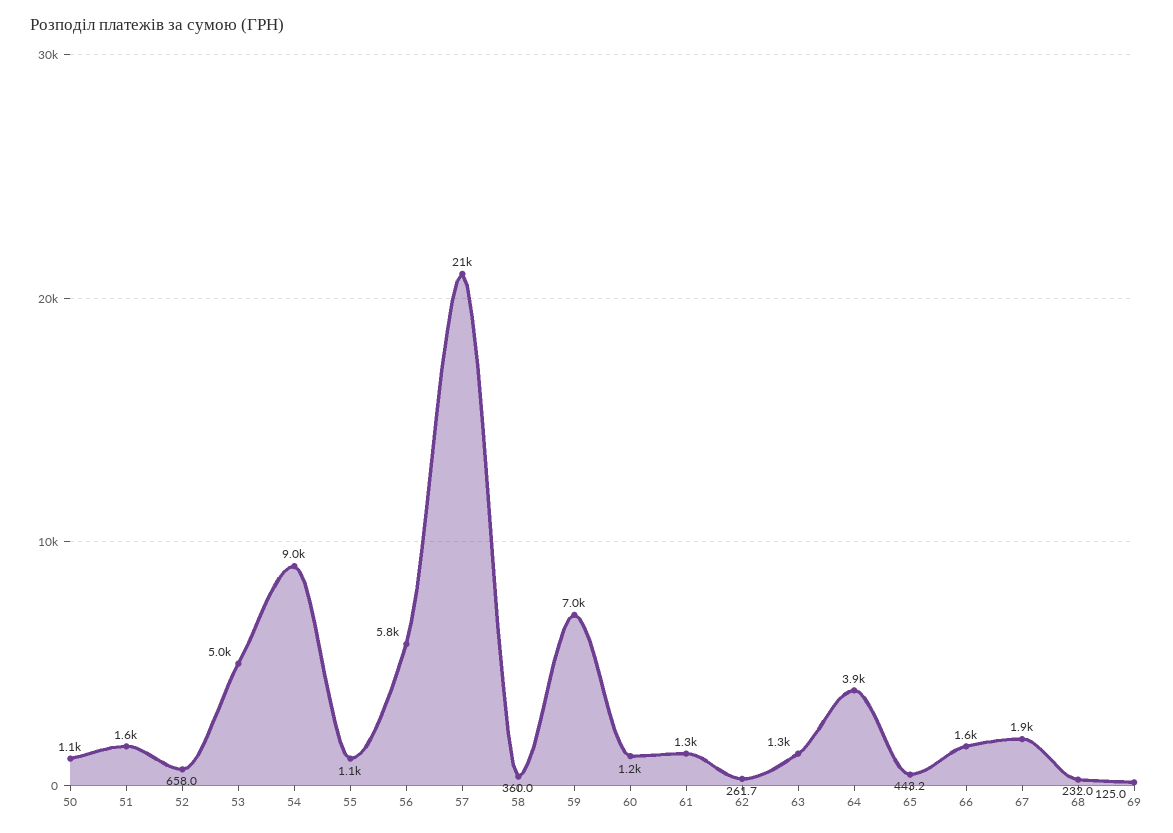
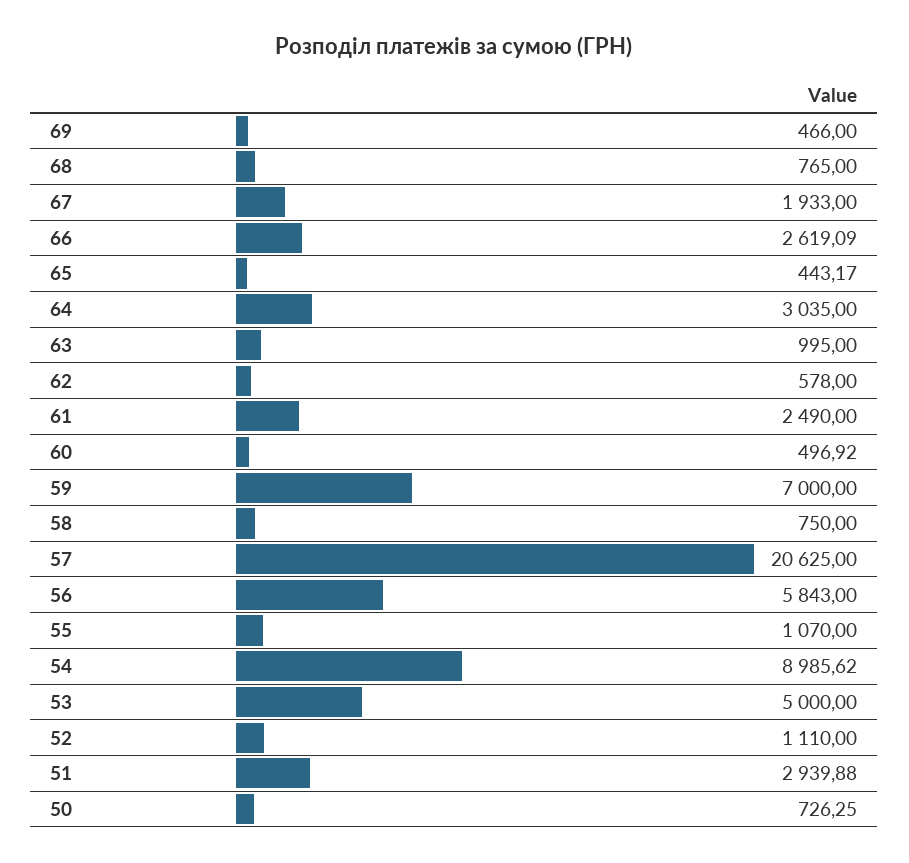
  {
-   "50": 1100,
+   "50": 726.25,
-   "51": 1600,
+   "51": 2939.88,
-   "52": 658,
+   "52": 1110,
    "53": 5000,
    "54": 8985.62,
    "55": 1070,
    "56": 5843,
    "57": 20625,
-   "58": 360,
+   "58": 750,
    "59": 7000,
-   "60": 1200,
+   "60": 496.92,
-   "61": 1300,
+   "61": 2490,
-   "62": 261.7,
+   "62": 578,
-   "63": 1300,
+   "63": 995,
-   "64": 3900,
+   "64": 3035,
    "65": 443.17,
-   "66": 1600,
+   "66": 2619.09,
    "67": 1933,
-   "68": 232,
+   "68": 765,
-   "69": 125
+   "69": 466
  }

